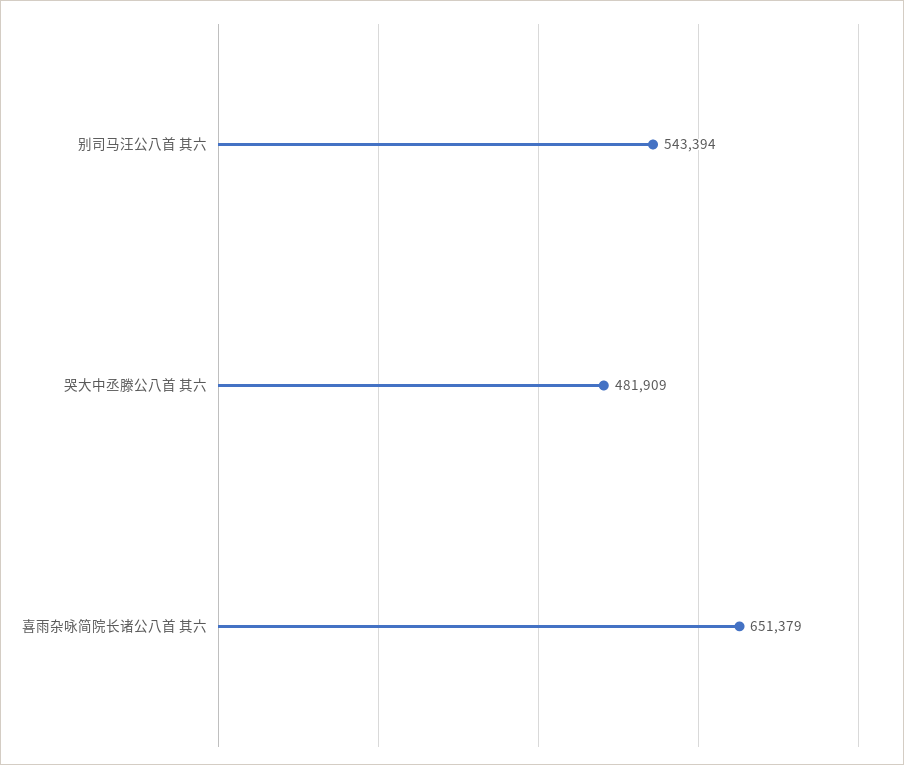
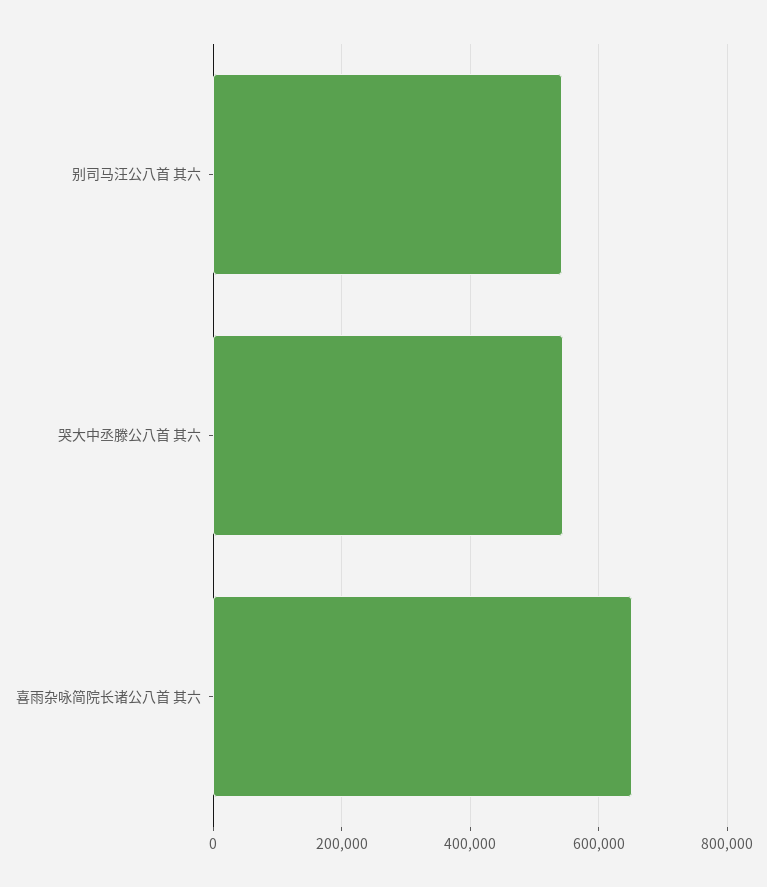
  {
    "别司马汪公八首 其六": 543394,
-   "哭大中丞滕公八首 其六": 481909,
+   "哭大中丞滕公八首 其六": 540000,
    "喜雨杂咏简院长诸公八首 其六": 651379
  }

